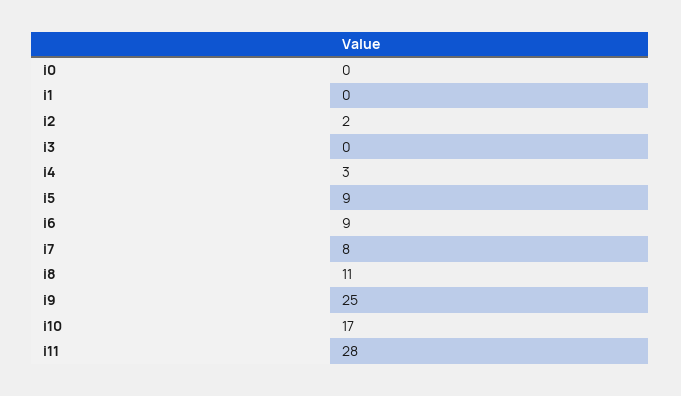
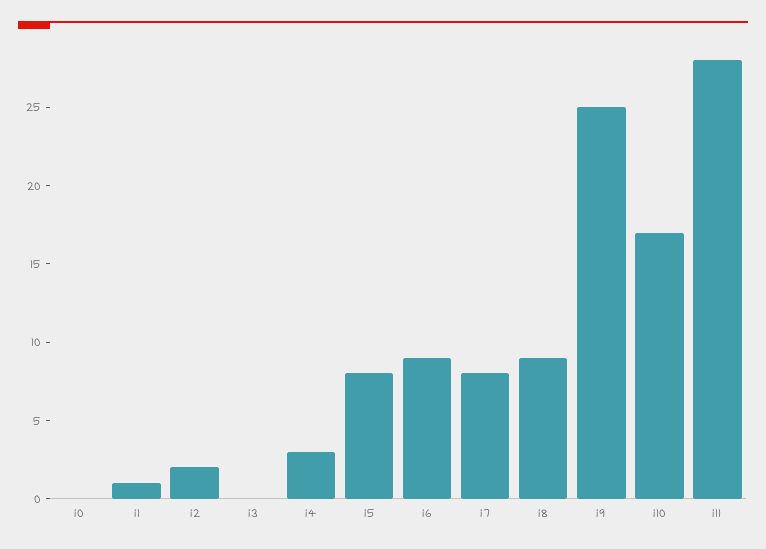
  {
    "i0": 0,
-   "i1": 0,
+   "i1": 1,
    "i2": 2,
    "i3": 0,
    "i4": 3,
-   "i5": 9,
+   "i5": 8,
    "i6": 9,
    "i7": 8,
-   "i8": 11,
+   "i8": 9,
    "i9": 25,
    "i10": 17,
    "i11": 28
  }

